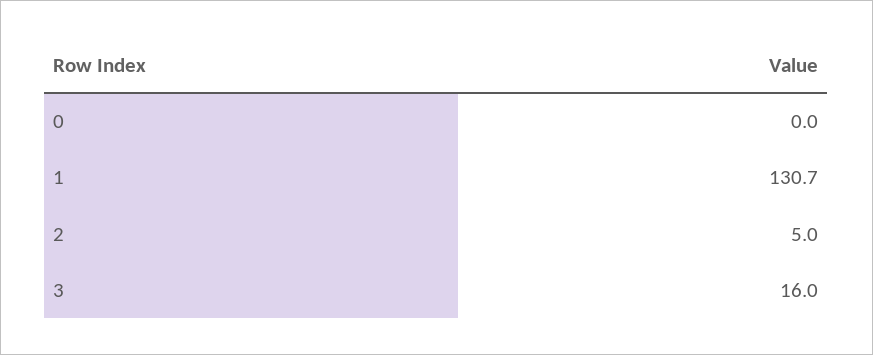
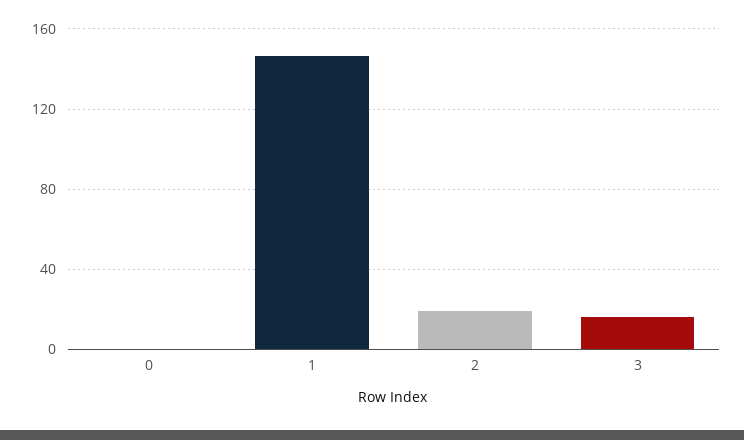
  {
    "0": 0,
-   "1": 130.7,
+   "1": 145,
-   "2": 5,
+   "2": 20,
    "3": 16
  }

